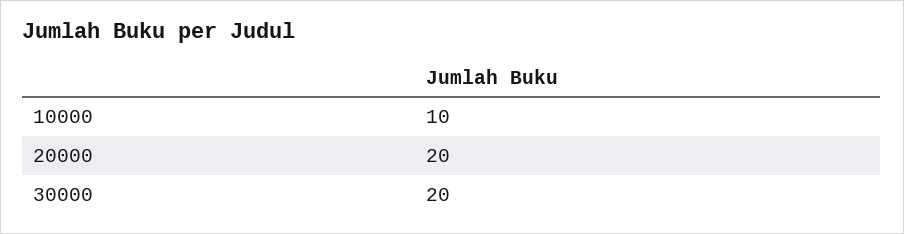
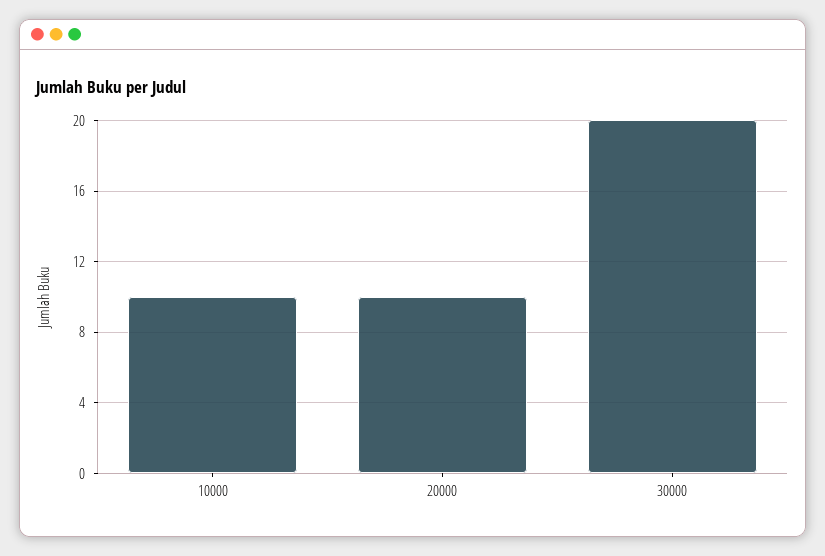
  {
    "10000": 10,
-   "20000": 20,
+   "20000": 10,
    "30000": 20
  }

